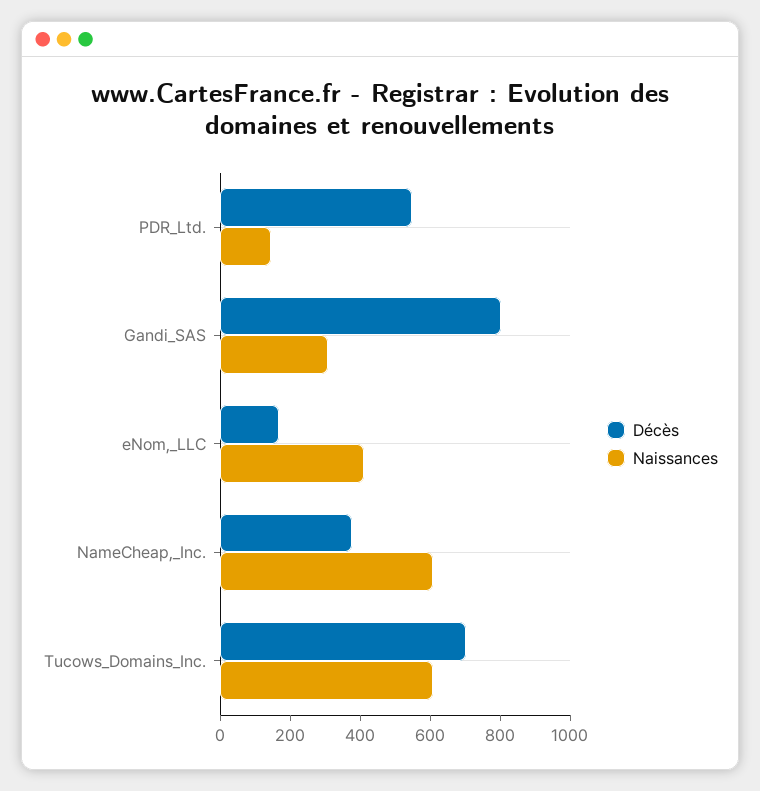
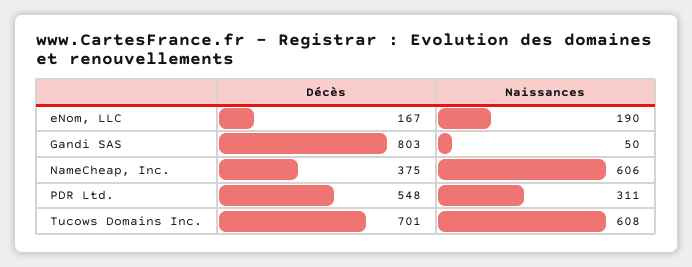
  {
    "Décès": {
      "PDR_Ltd.": 548,
      "Gandi_SAS": 803,
      "eNom,_LLC": 167,
      "NameCheap,_Inc.": 375,
      "Tucows_Domains_Inc.": 701
    },
    "Naissances": {
-     "PDR_Ltd.": 150,
+     "PDR_Ltd.": 311,
-     "Gandi_SAS": 300,
+     "Gandi_SAS": 50,
-     "eNom,_LLC": 400,
+     "eNom,_LLC": 190,
      "NameCheap,_Inc.": 606,
      "Tucows_Domains_Inc.": 608
    }
  }

